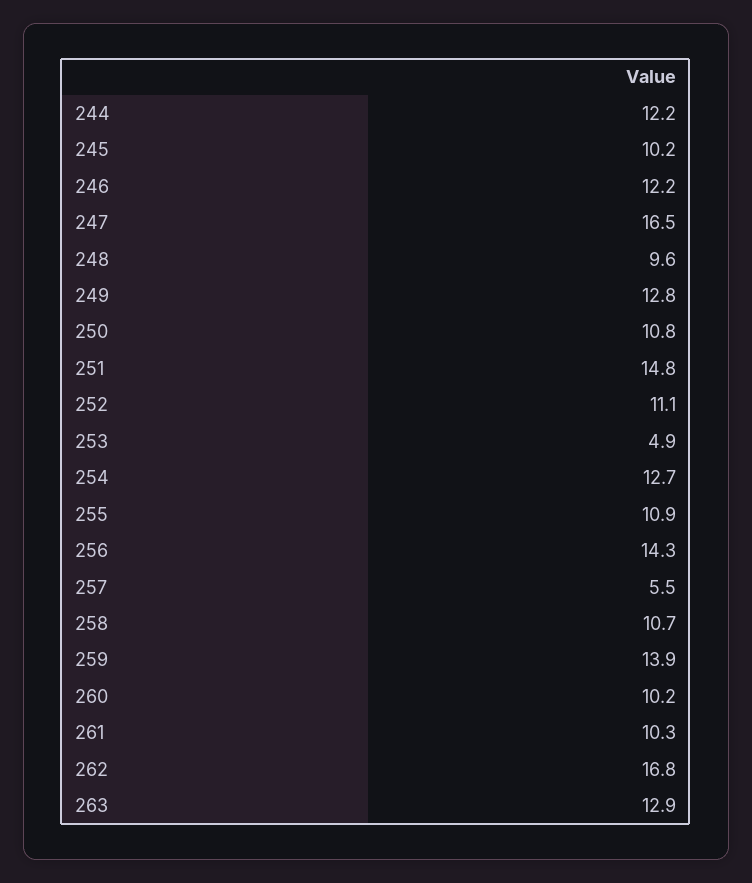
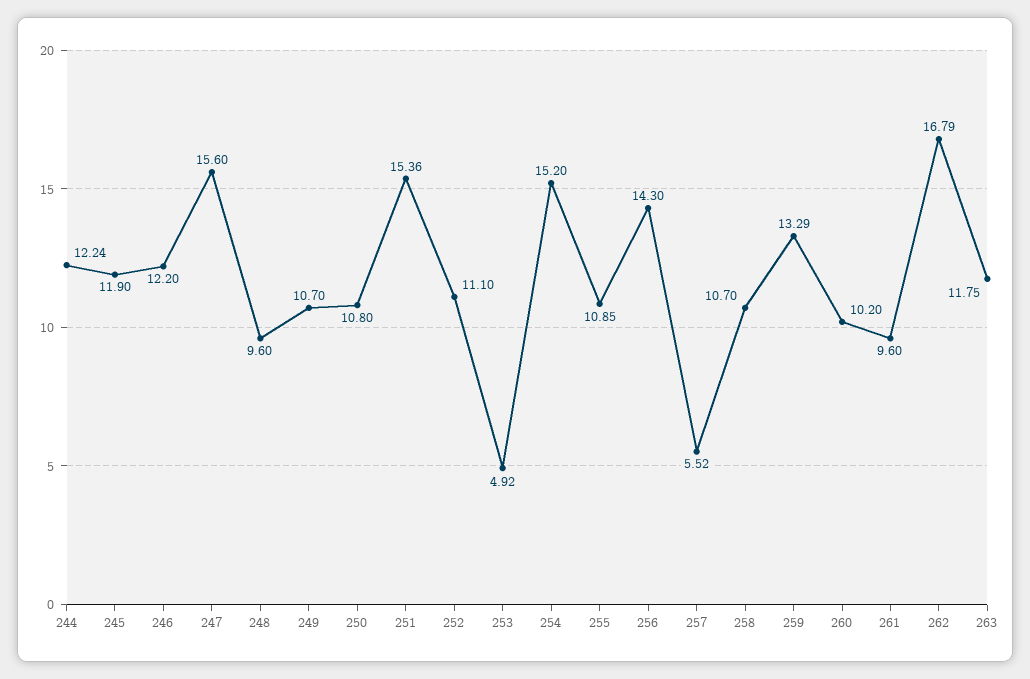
  {
    "244": 12.24,
-   "245": 10.2,
+   "245": 11.9,
    "246": 12.2,
-   "247": 16.5,
+   "247": 15.6,
    "248": 9.6,
-   "249": 12.8,
+   "249": 10.7,
    "250": 10.8,
-   "251": 14.8,
+   "251": 15.36,
    "252": 11.1,
    "253": 4.92,
-   "254": 12.7,
+   "254": 15.2,
    "255": 10.85,
    "256": 14.3,
    "257": 5.52,
    "258": 10.7,
-   "259": 13.9,
+   "259": 13.29,
    "260": 10.2,
-   "261": 10.3,
+   "261": 9.6,
    "262": 16.79,
-   "263": 12.9
+   "263": 11.75
  }

